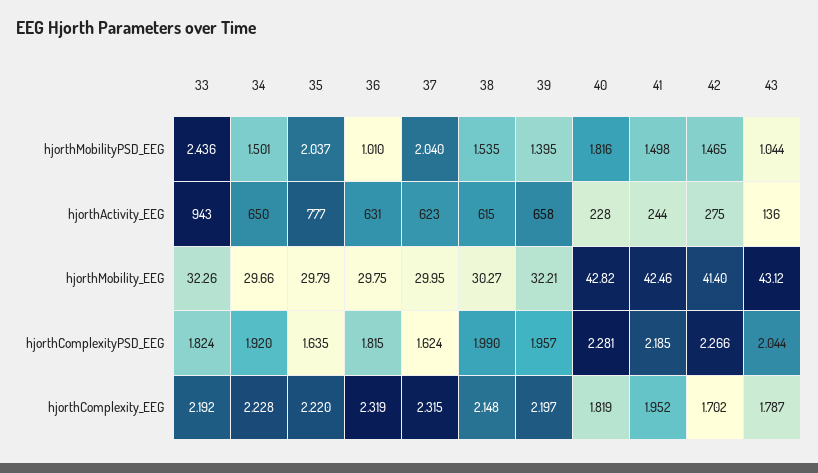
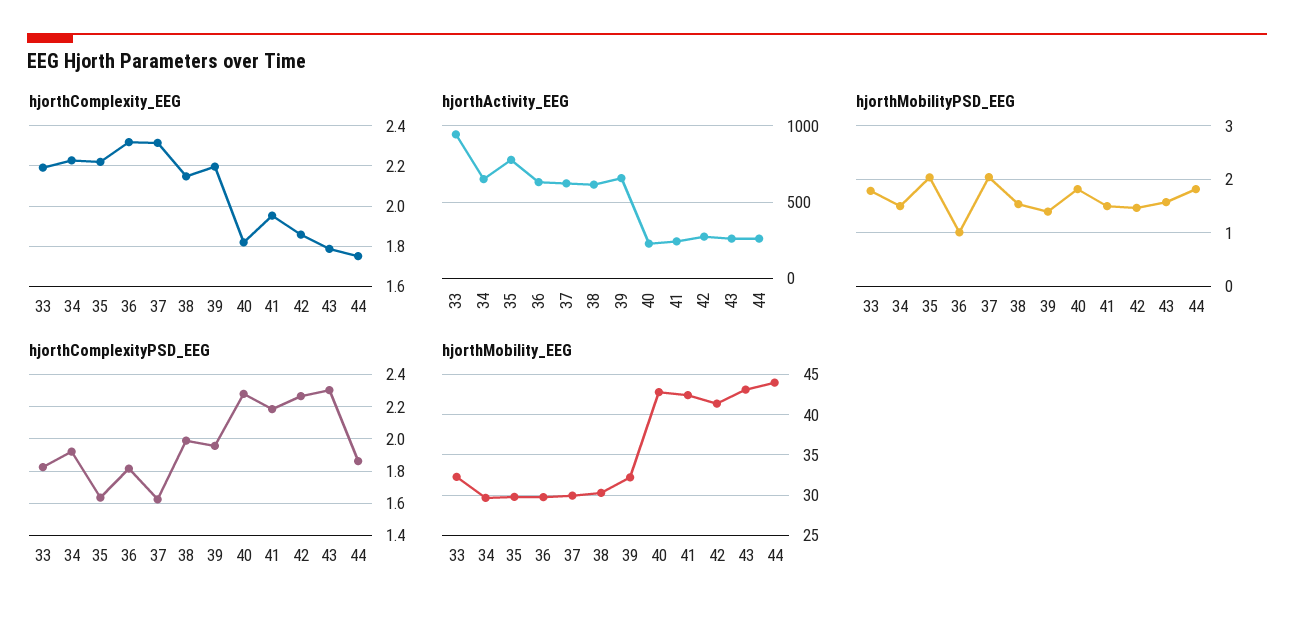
  {
    "hjorthMobilityPSD_EEG": {
-     "33": 2.436,
+     "33": 1.8,
      "34": 1.501,
      "35": 2.037,
      "36": 1.01,
      "37": 2.04,
      "38": 1.535,
      "39": 1.395,
      "40": 1.816,
      "41": 1.498,
      "42": 1.465,
-     "43": 1.044
+     "43": 1.6,
+     "44": 1.8
    },
    "hjorthActivity_EEG": {
      "33": 943,
      "34": 650,
      "35": 777,
      "36": 631,
      "37": 623,
      "38": 615,
      "39": 658,
      "40": 228,
      "41": 244,
      "42": 275,
-     "43": 136
+     "43": 250,
+     "44": 250
    },
    "hjorthMobility_EEG": {
      "33": 32.26,
      "34": 29.66,
      "35": 29.79,
      "36": 29.75,
      "37": 29.95,
      "38": 30.27,
      "39": 32.21,
      "40": 42.82,
      "41": 42.46,
      "42": 41.4,
-     "43": 43.12
+     "43": 43.12,
+     "44": 44
    },
    "hjorthComplexityPSD_EEG": {
      "33": 1.824,
      "34": 1.92,
      "35": 1.635,
      "36": 1.815,
      "37": 1.624,
      "38": 1.99,
      "39": 1.957,
      "40": 2.281,
      "41": 2.185,
      "42": 2.266,
-     "43": 2.044
+     "43": 2.3,
+     "44": 1.85
    },
    "hjorthComplexity_EEG": {
      "33": 2.192,
      "34": 2.228,
      "35": 2.22,
      "36": 2.319,
      "37": 2.315,
      "38": 2.148,
      "39": 2.197,
      "40": 1.819,
      "41": 1.952,
-     "42": 1.702,
+     "42": 1.85,
-     "43": 1.787
+     "43": 1.787,
+     "44": 1.75
    }
  }

